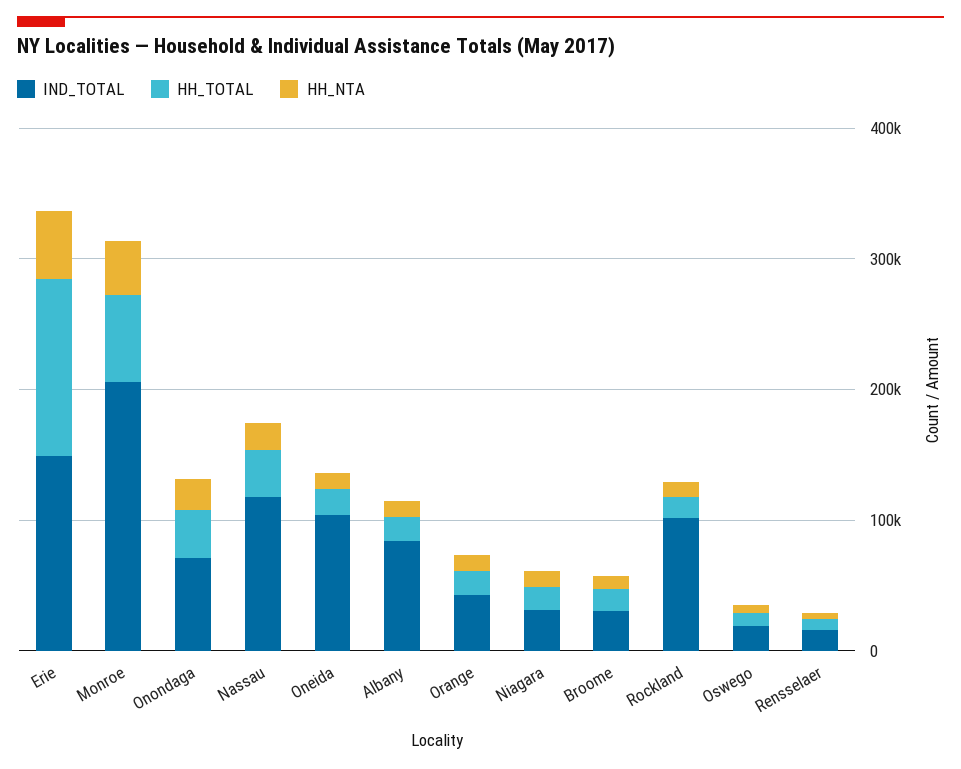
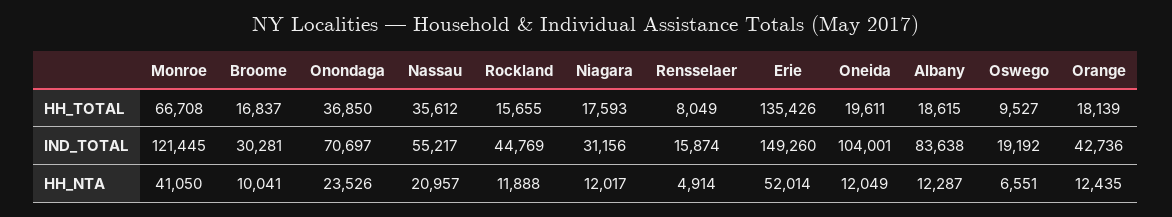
  {
    "IND_TOTAL": {
      "Erie": 149260,
-     "Monroe": 200000,
+     "Monroe": 121445,
      "Onondaga": 70697,
-     "Nassau": 120000,
+     "Nassau": 55217,
      "Oneida": 104001,
      "Albany": 83638,
      "Orange": 42736,
      "Niagara": 31156,
      "Broome": 30281,
-     "Rockland": 100000,
+     "Rockland": 44769,
      "Oswego": 19192,
      "Rensselaer": 15874
    },
    "HH_TOTAL": {
      "Erie": 135426,
      "Monroe": 66708,
      "Onondaga": 36850,
      "Nassau": 35612,
      "Oneida": 19611,
      "Albany": 18615,
      "Orange": 18139,
      "Niagara": 17593,
      "Broome": 16837,
      "Rockland": 15655,
      "Oswego": 9527,
      "Rensselaer": 8049
    },
    "HH_NTA": {
      "Erie": 52014,
      "Monroe": 41050,
      "Onondaga": 23526,
      "Nassau": 20957,
      "Oneida": 12049,
      "Albany": 12287,
      "Orange": 12435,
      "Niagara": 12017,
      "Broome": 10041,
      "Rockland": 11888,
      "Oswego": 6551,
      "Rensselaer": 4914
    }
  }

